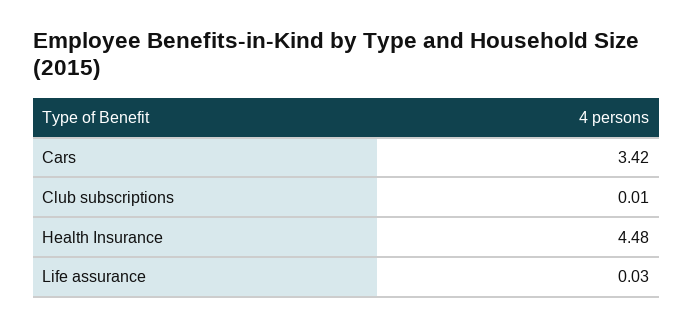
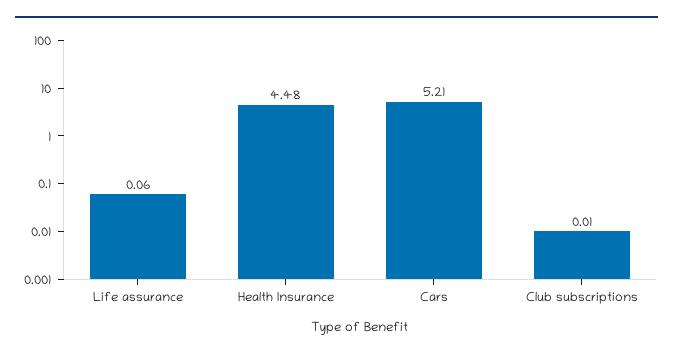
  {
-   "Cars": 3.42,
+   "Cars": 5.21,
    "Club subscriptions": 0.01,
    "Health Insurance": 4.48,
-   "Life assurance": 0.03
+   "Life assurance": 0.06
  }

